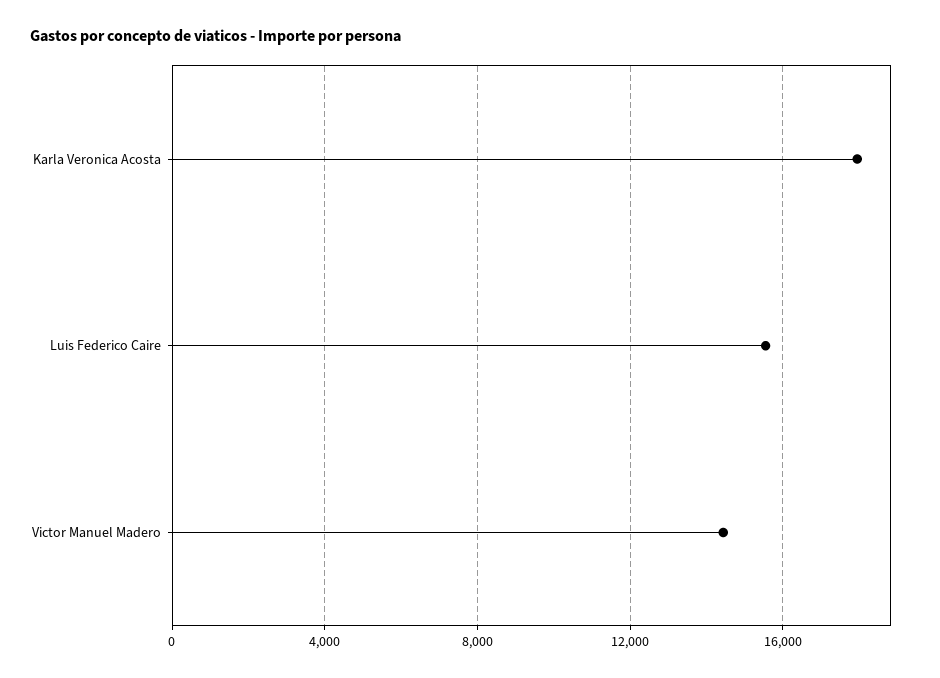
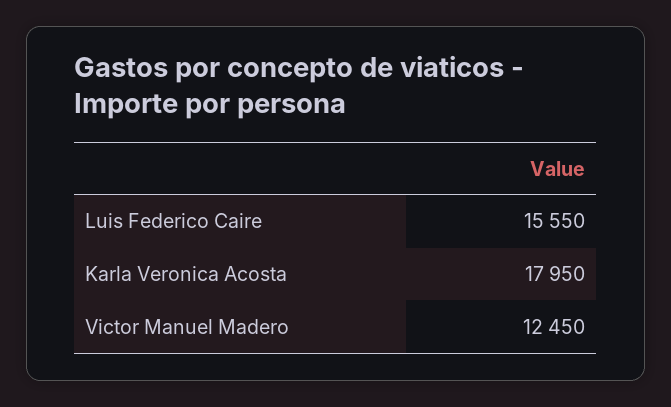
  {
    "Karla Veronica Acosta": 17950,
    "Luis Federico Caire": 15550,
-   "Victor Manuel Madero": 14500
+   "Victor Manuel Madero": 12450
  }

